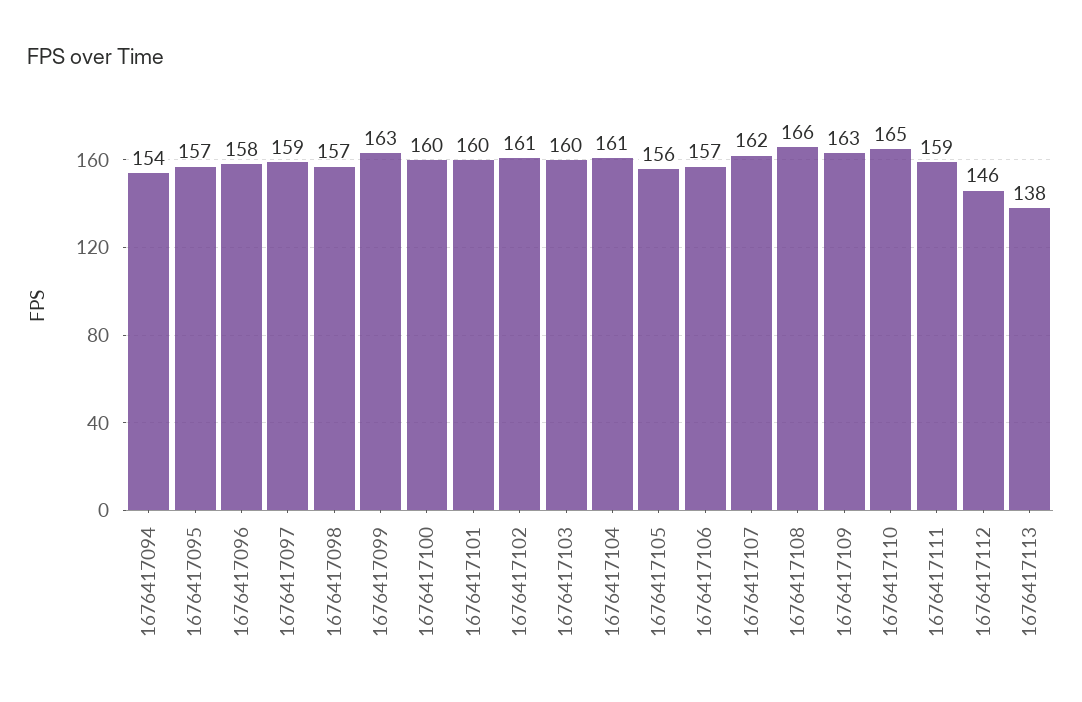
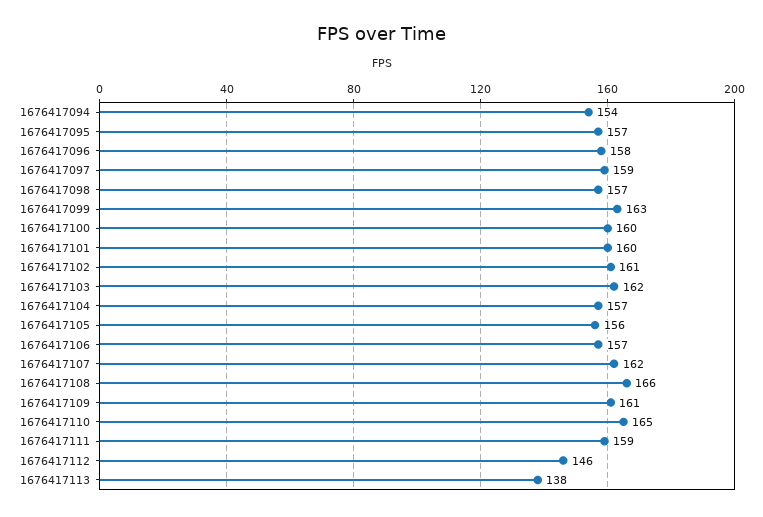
  {
    "1676417094": 154,
    "1676417095": 157,
    "1676417096": 158,
    "1676417097": 159,
    "1676417098": 157,
    "1676417099": 163,
    "1676417100": 160,
    "1676417101": 160,
    "1676417102": 161,
-   "1676417103": 160,
+   "1676417103": 162,
-   "1676417104": 161,
+   "1676417104": 157,
    "1676417105": 156,
    "1676417106": 157,
    "1676417107": 162,
    "1676417108": 166,
-   "1676417109": 163,
+   "1676417109": 161,
    "1676417110": 165,
    "1676417111": 159,
    "1676417112": 146,
    "1676417113": 138
  }

